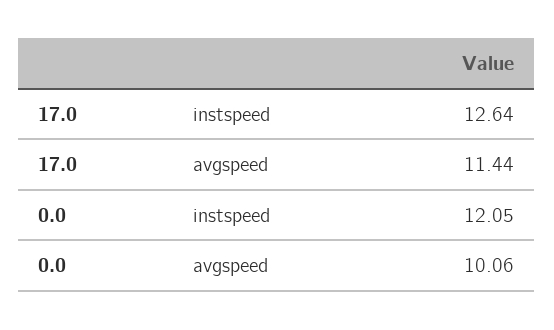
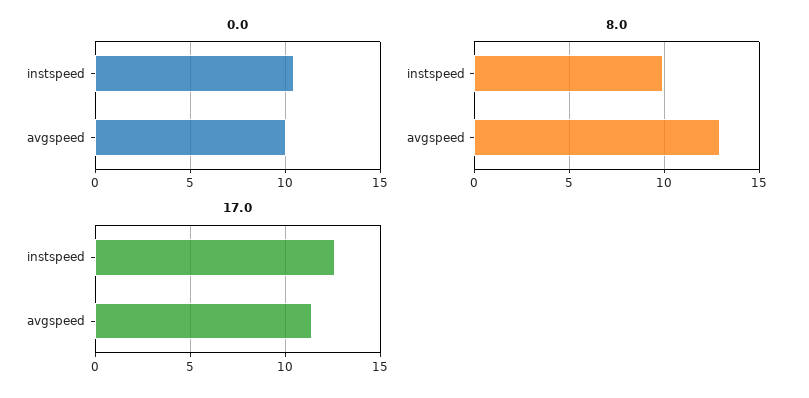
  {
    "17.0": {
      "instspeed": 12.64,
      "avgspeed": 11.44
    },
    "0.0": {
-     "instspeed": 12.05,
+     "instspeed": 10.5,
      "avgspeed": 10.06
-   }
+   },
+   "8.0": {
+     "instspeed": 10,
+     "avgspeed": 13
+   }
  }

